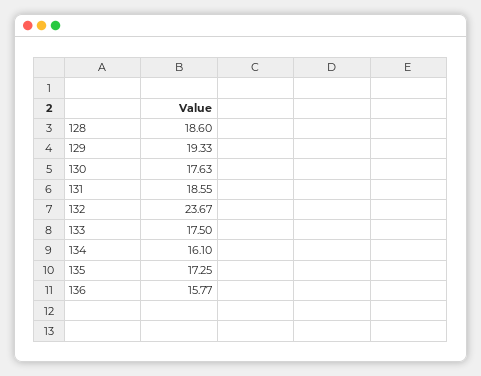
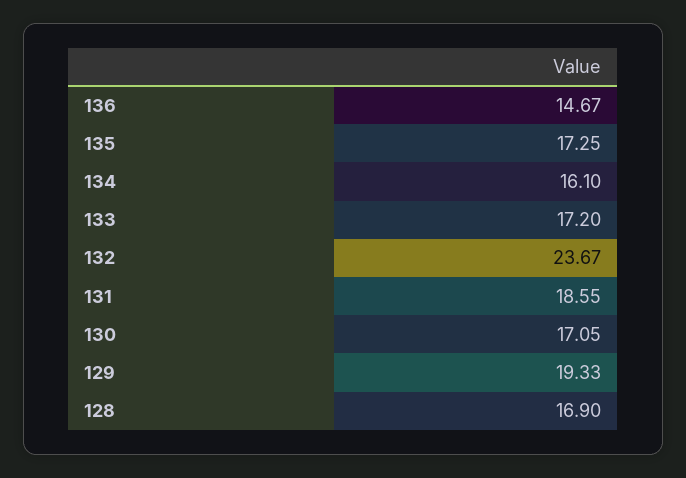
  {
-   "128": 18.6,
+   "128": 16.9,
    "129": 19.33,
-   "130": 17.63,
+   "130": 17.05,
    "131": 18.55,
    "132": 23.67,
-   "133": 17.5,
+   "133": 17.2,
    "134": 16.1,
    "135": 17.25,
-   "136": 15.77
+   "136": 14.67
  }

